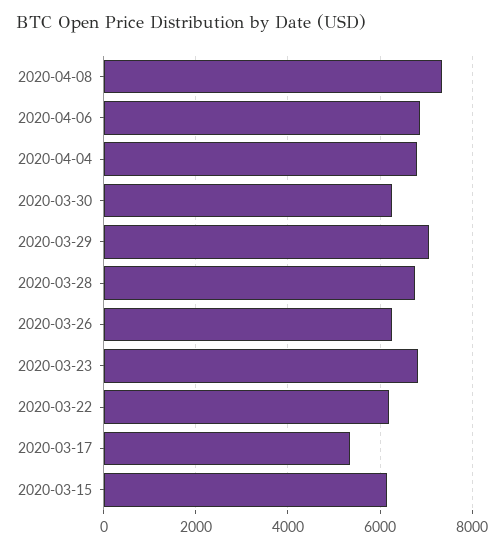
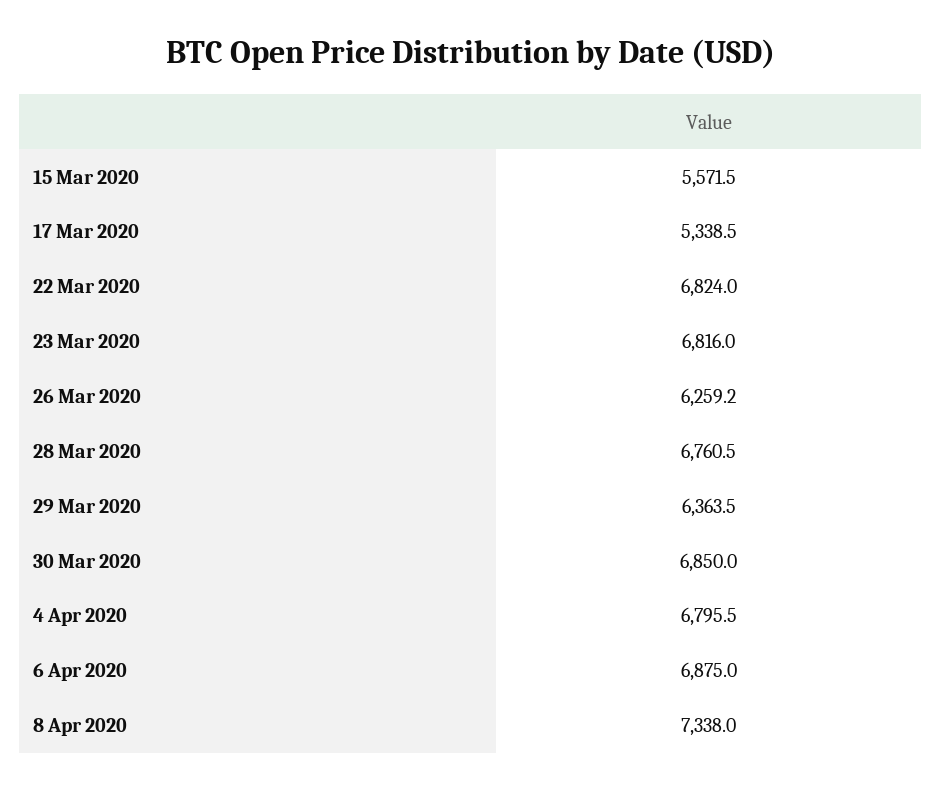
  {
    "2020-04-08": 7338,
    "2020-04-06": 6875,
    "2020-04-04": 6795.5,
-   "2020-03-30": 6200,
+   "2020-03-30": 6850,
-   "2020-03-29": 7000,
+   "2020-03-29": 6363.5,
    "2020-03-28": 6760.5,
    "2020-03-26": 6259.2,
    "2020-03-23": 6816,
-   "2020-03-22": 6200,
+   "2020-03-22": 6824,
    "2020-03-17": 5338.5,
-   "2020-03-15": 6200
+   "2020-03-15": 5571.5
  }

